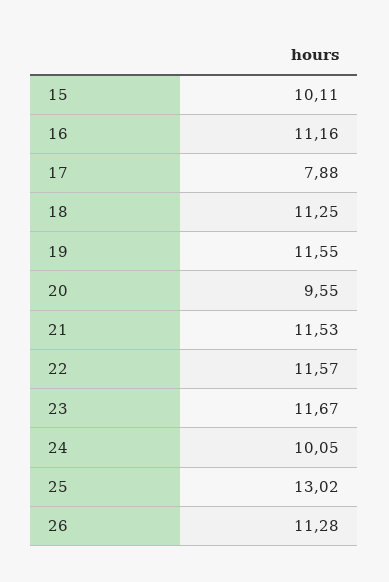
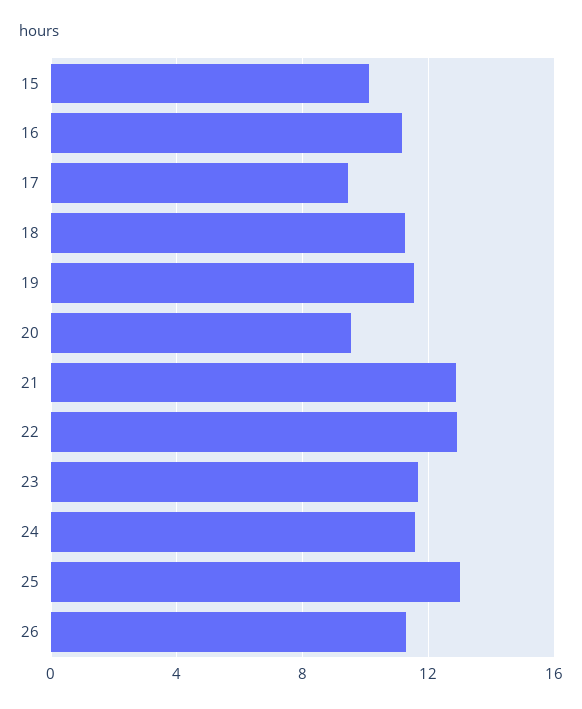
  {
    "15": 10.11,
    "16": 11.16,
-   "17": 7.88,
+   "17": 9.5,
    "18": 11.25,
    "19": 11.55,
    "20": 9.55,
-   "21": 11.53,
+   "21": 13,
-   "22": 11.57,
+   "22": 13,
    "23": 11.67,
-   "24": 10.05,
+   "24": 11.5,
    "25": 13.02,
    "26": 11.28
  }

